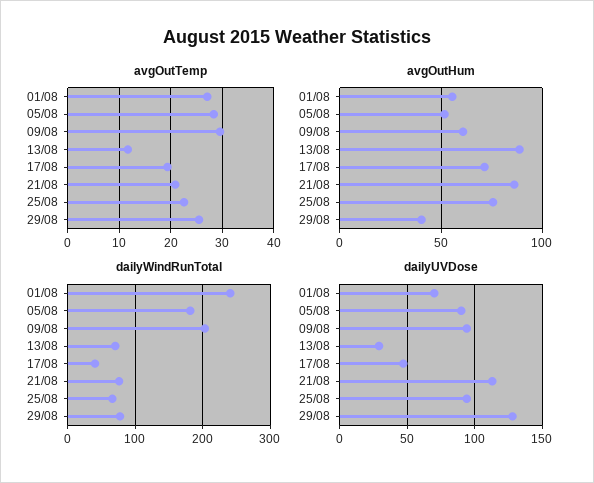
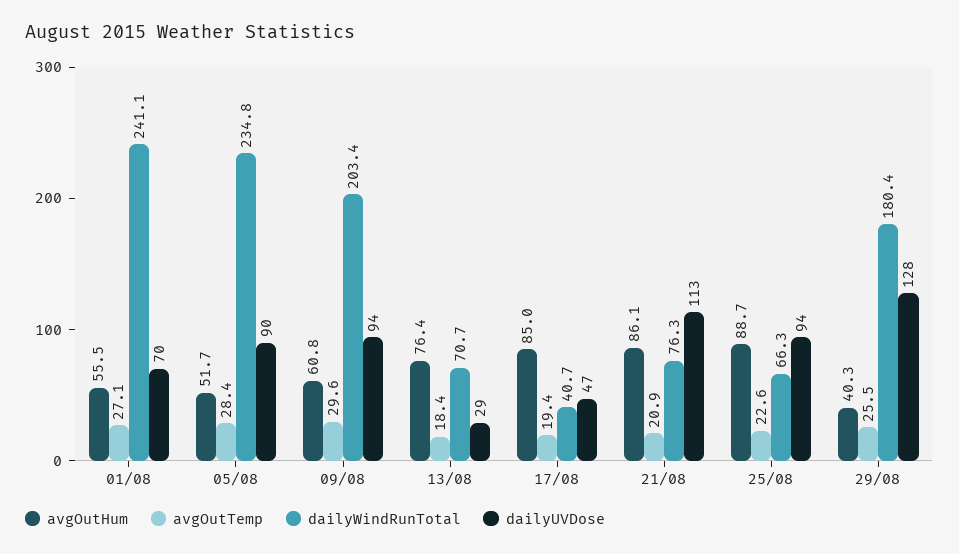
  {
    "avgOutTemp": {
      "01/08": 27.1,
      "05/08": 28.4,
      "09/08": 29.6,
-     "13/08": 12,
+     "13/08": 18.4,
      "17/08": 19.4,
      "21/08": 20.9,
      "25/08": 22.6,
      "29/08": 25.5
    },
    "avgOutHum": {
      "01/08": 55.5,
      "05/08": 51.7,
      "09/08": 60.8,
-     "13/08": 90,
+     "13/08": 76.4,
-     "17/08": 70,
+     "17/08": 85,
      "21/08": 86.1,
-     "25/08": 75,
+     "25/08": 88.7,
      "29/08": 40.3
    },
    "dailyWindRunTotal": {
      "01/08": 241.1,
-     "05/08": 180,
+     "05/08": 234.8,
      "09/08": 203.4,
      "13/08": 70.7,
      "17/08": 40.7,
      "21/08": 76.3,
      "25/08": 66.3,
-     "29/08": 80
+     "29/08": 180.4
    },
    "dailyUVDose": {
      "01/08": 70,
      "05/08": 90,
      "09/08": 94,
      "13/08": 29,
      "17/08": 47,
      "21/08": 113,
      "25/08": 94,
      "29/08": 128
    }
  }

